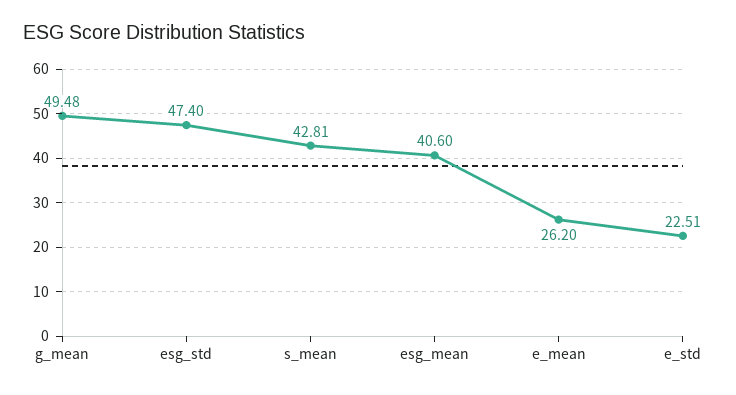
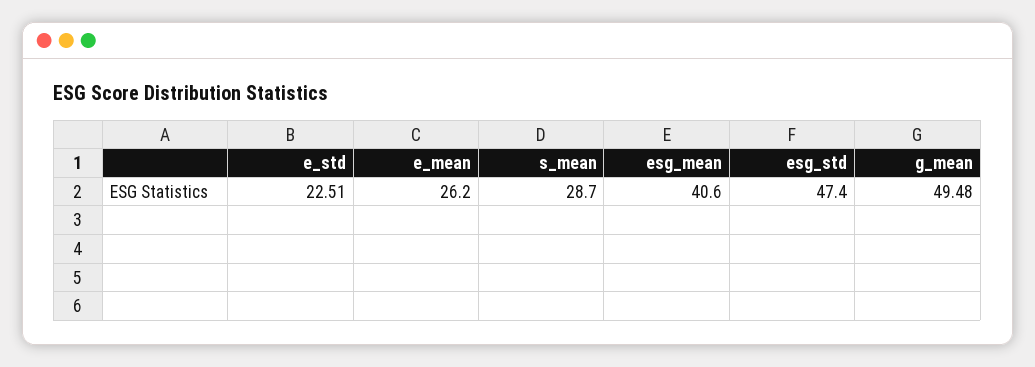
  {
    "g_mean": 49.48,
    "esg_std": 47.4,
-   "s_mean": 42.81,
+   "s_mean": 28.7,
    "esg_mean": 40.6,
    "e_mean": 26.2,
    "e_std": 22.51
  }

